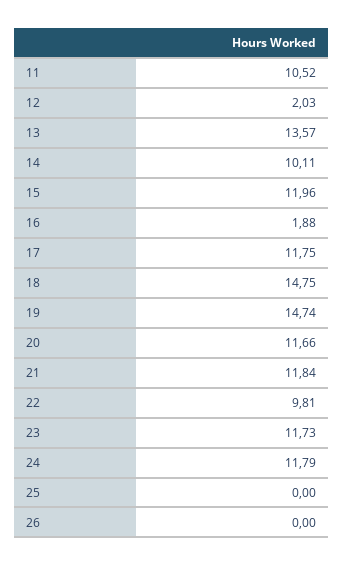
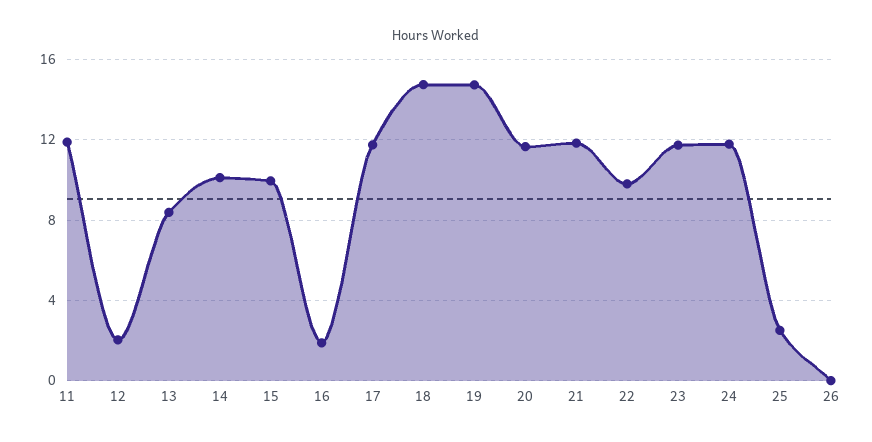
  {
-   "11": 10.52,
+   "11": 12,
    "12": 2.03,
-   "13": 13.57,
+   "13": 8.5,
    "14": 10.11,
-   "15": 11.96,
+   "15": 10,
    "16": 1.88,
    "17": 11.75,
    "18": 14.75,
    "19": 14.74,
    "20": 11.66,
    "21": 11.84,
    "22": 9.81,
    "23": 11.73,
    "24": 11.79,
-   "25": 0,
+   "25": 2.5,
    "26": 0
  }

